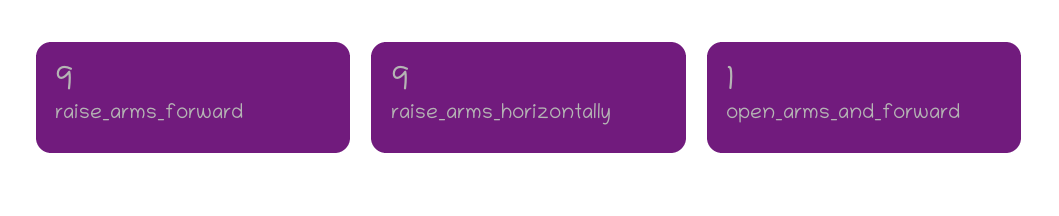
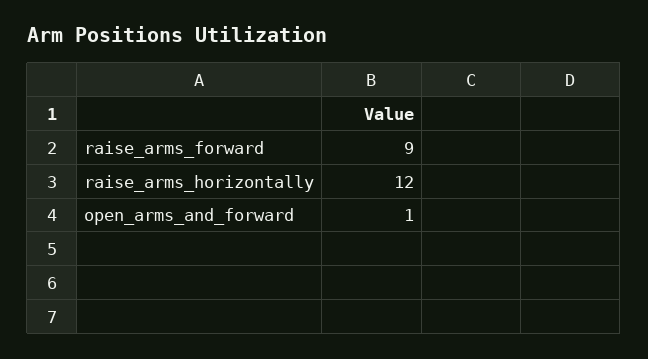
  {
    "raise_arms_forward": 9,
-   "raise_arms_horizontally": 9,
+   "raise_arms_horizontally": 12,
    "open_arms_and_forward": 1
  }

